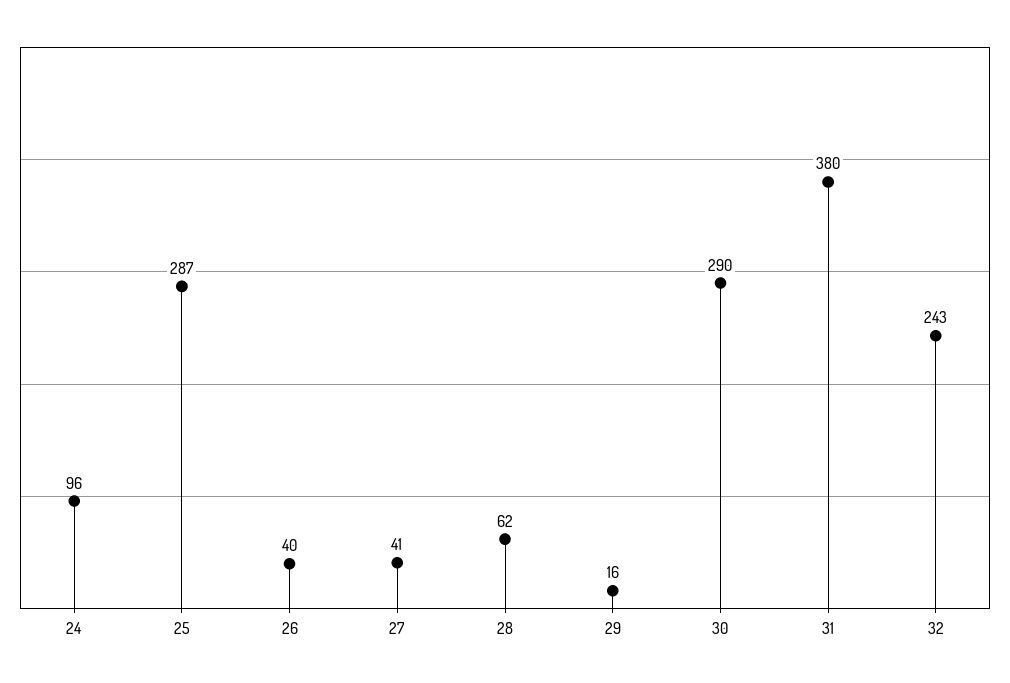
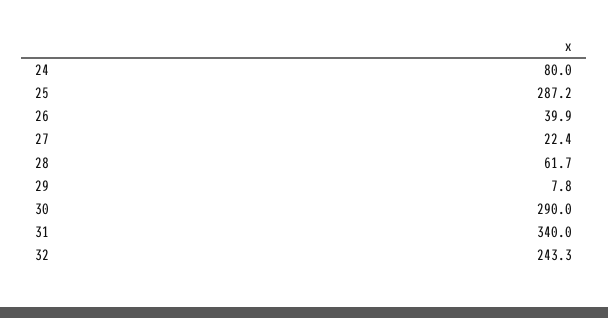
  {
-   "24": 96,
+   "24": 80,
    "25": 287.2,
    "26": 39.9,
-   "27": 41,
+   "27": 22.4,
    "28": 61.7,
-   "29": 16,
+   "29": 7.8,
    "30": 290,
-   "31": 380,
+   "31": 340,
    "32": 243.3
  }

